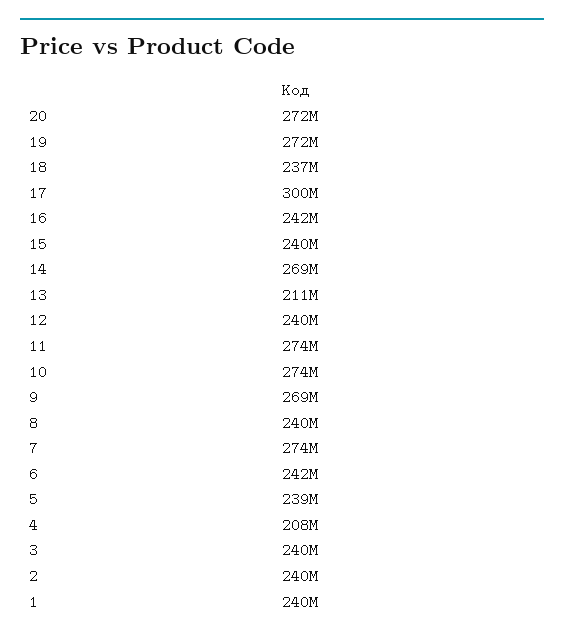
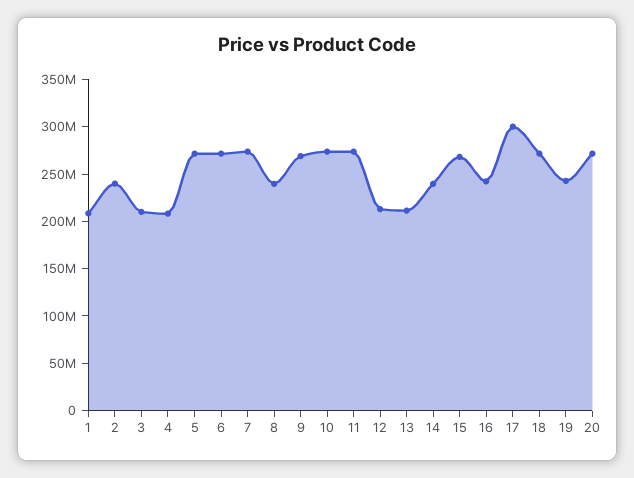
  {
    "20": 272000000,
-   "19": 272000000,
+   "19": 240000000,
-   "18": 237000000,
+   "18": 270000000,
    "17": 300000000,
    "16": 242000000,
-   "15": 240000000,
+   "15": 270000000,
-   "14": 269000000,
+   "14": 240000000,
    "13": 211000000,
-   "12": 240000000,
+   "12": 210000000,
    "11": 274000000,
    "10": 274000000,
    "9": 269000000,
    "8": 240000000,
    "7": 274000000,
-   "6": 242000000,
+   "6": 270000000,
-   "5": 239000000,
+   "5": 270000000,
    "4": 208000000,
-   "3": 240000000,
+   "3": 210000000,
    "2": 240000000,
-   "1": 240000000
+   "1": 210000000
  }

